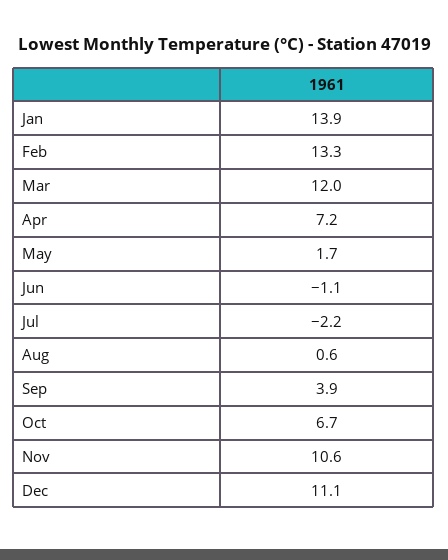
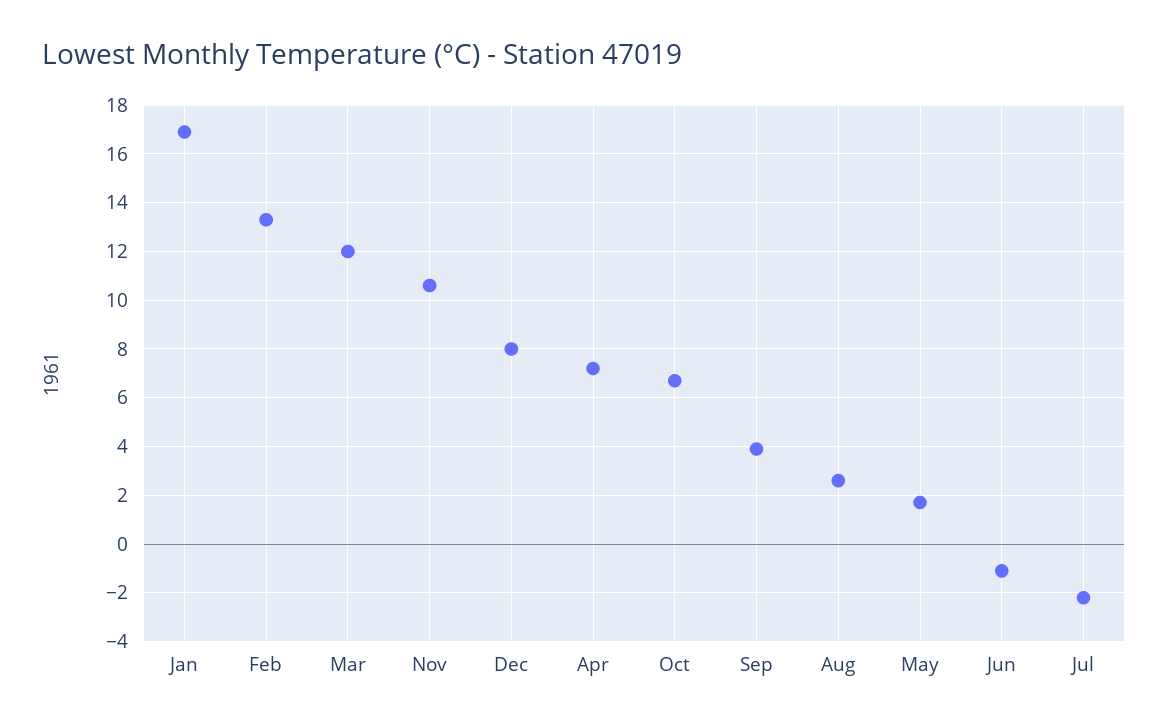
  {
-   "Jan": 13.9,
+   "Jan": 17,
    "Feb": 13.3,
    "Mar": 12,
    "Apr": 7.2,
    "May": 1.7,
    "Jun": -1.1,
    "Jul": -2.2,
-   "Aug": 0.6,
+   "Aug": 2.5,
    "Sep": 3.9,
    "Oct": 6.7,
    "Nov": 10.6,
-   "Dec": 11.1
+   "Dec": 8
  }

